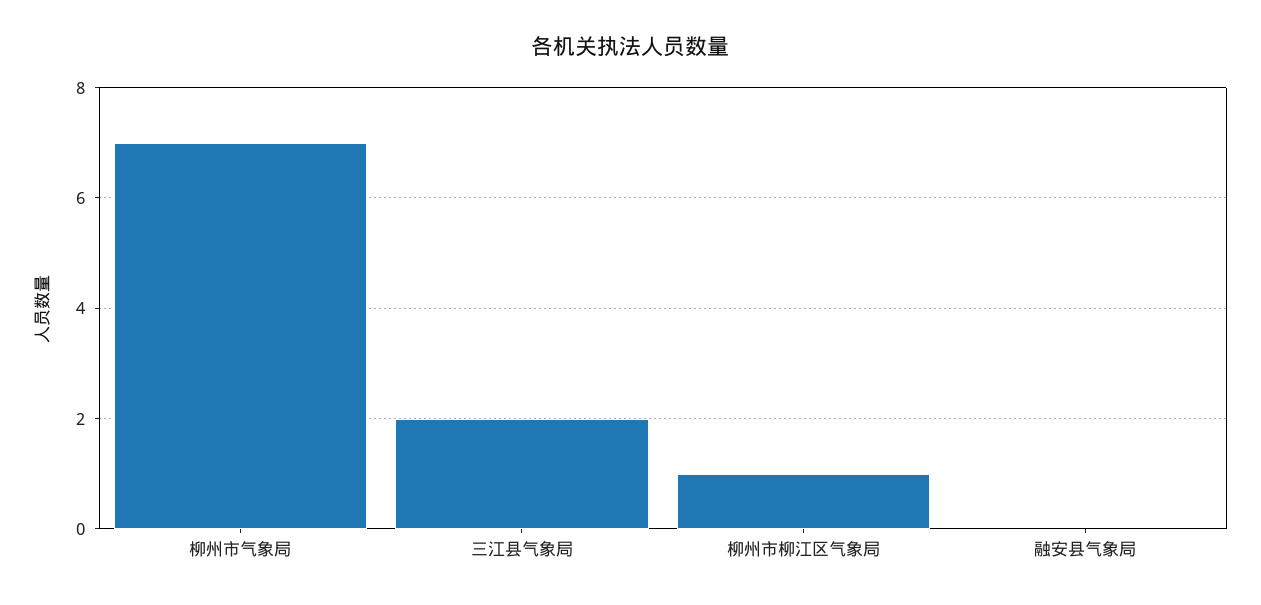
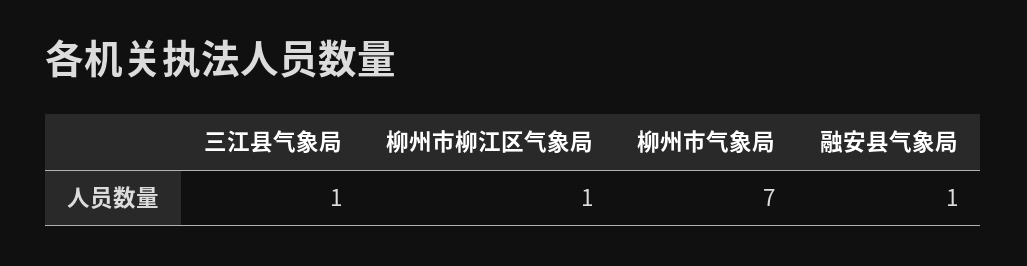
  {
    "柳州市气象局": 7,
-   "三江县气象局": 2,
+   "三江县气象局": 1,
    "柳州市柳江区气象局": 1,
-   "融安县气象局": 0
+   "融安县气象局": 1
  }

